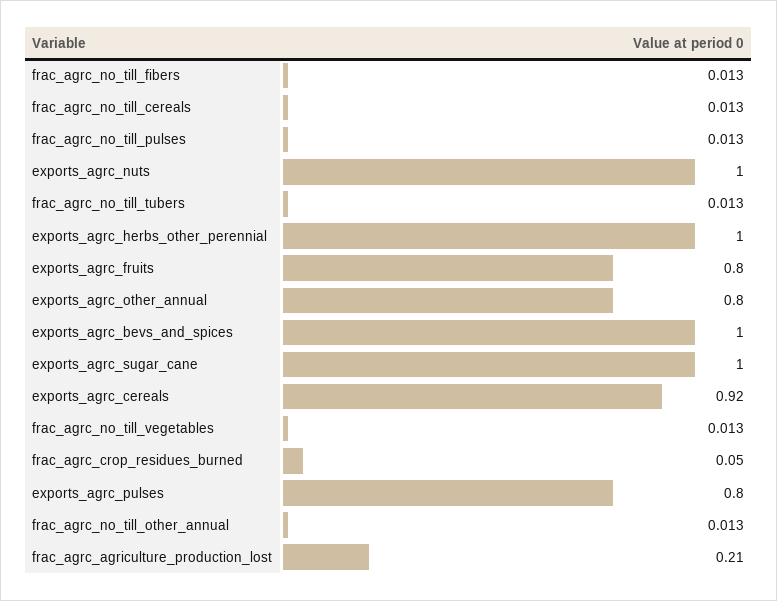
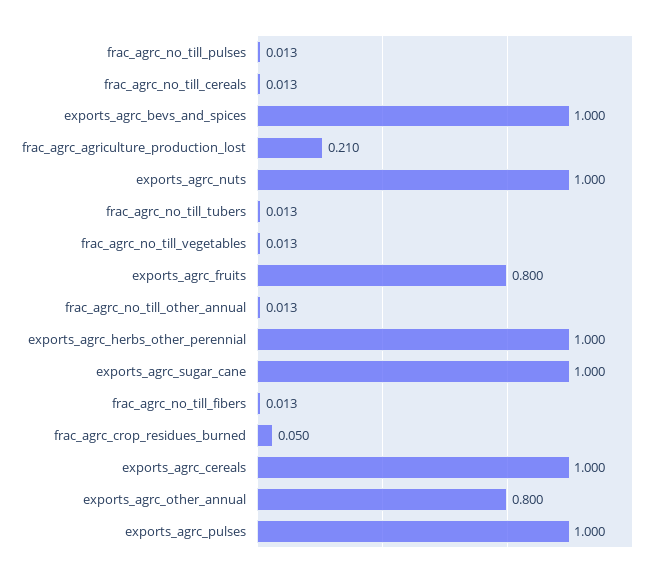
  {
    "frac_agrc_no_till_fibers": 0.013,
    "frac_agrc_no_till_cereals": 0.013,
    "frac_agrc_no_till_pulses": 0.013,
    "exports_agrc_nuts": 1,
    "frac_agrc_no_till_tubers": 0.013,
    "exports_agrc_herbs_other_perennial": 1,
    "exports_agrc_fruits": 0.8,
    "exports_agrc_other_annual": 0.8,
    "exports_agrc_bevs_and_spices": 1,
    "exports_agrc_sugar_cane": 1,
-   "exports_agrc_cereals": 0.92,
+   "exports_agrc_cereals": 1,
    "frac_agrc_no_till_vegetables": 0.013,
    "frac_agrc_crop_residues_burned": 0.05,
-   "exports_agrc_pulses": 0.8,
+   "exports_agrc_pulses": 1,
    "frac_agrc_no_till_other_annual": 0.013,
    "frac_agrc_agriculture_production_lost": 0.21
  }

